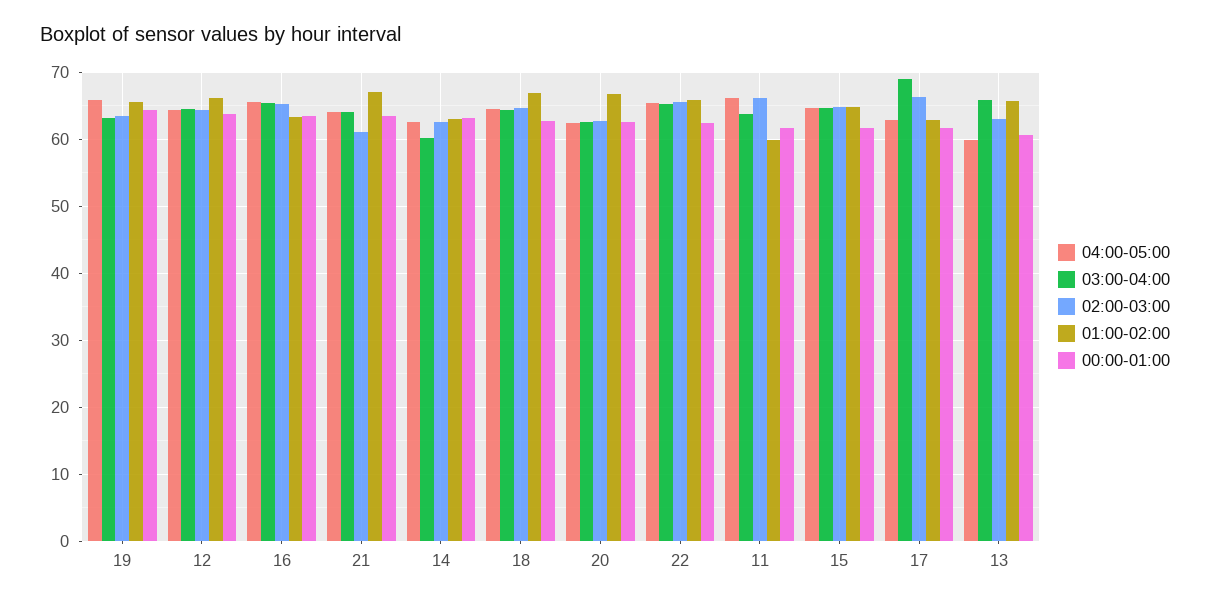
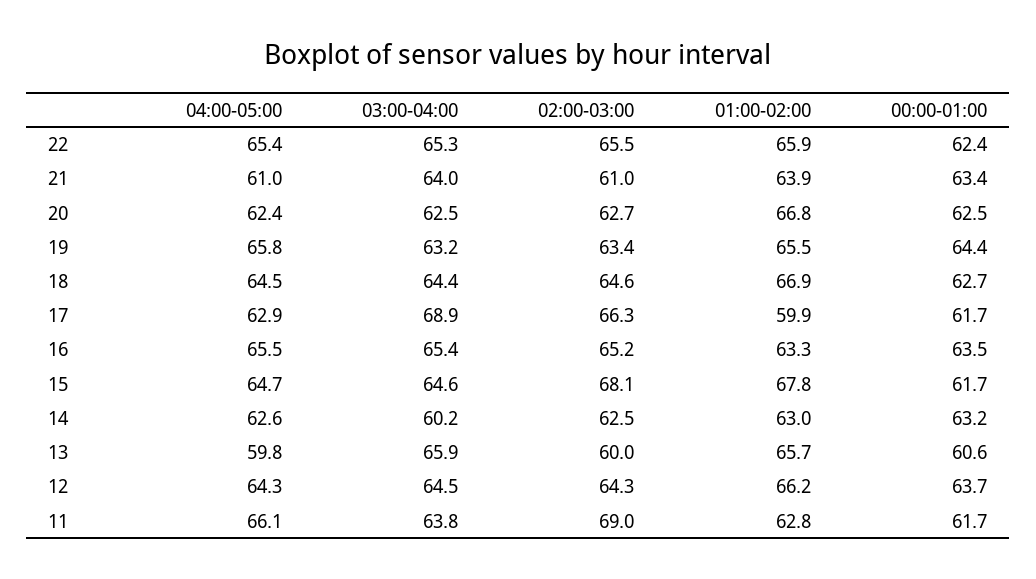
  {
    "04:00-05:00": {
      "19": 65.8,
      "12": 64.3,
      "16": 65.5,
-     "21": 64,
+     "21": 61,
      "14": 62.6,
      "18": 64.5,
      "20": 62.4,
      "22": 65.4,
      "11": 66.1,
      "15": 64.7,
      "17": 62.9,
      "13": 59.8
    },
    "03:00-04:00": {
      "19": 63.2,
      "12": 64.5,
      "16": 65.4,
      "21": 64,
      "14": 60.2,
      "18": 64.4,
      "20": 62.5,
      "22": 65.3,
      "11": 63.8,
      "15": 64.6,
      "17": 68.9,
      "13": 65.9
    },
    "02:00-03:00": {
      "19": 63.4,
      "12": 64.3,
      "16": 65.2,
      "21": 61,
      "14": 62.5,
      "18": 64.6,
      "20": 62.7,
      "22": 65.5,
-     "11": 66,
+     "11": 69,
-     "15": 65,
+     "15": 68.1,
      "17": 66.3,
-     "13": 63
+     "13": 60
    },
    "01:00-02:00": {
      "19": 65.5,
      "12": 66.2,
      "16": 63.3,
-     "21": 67,
+     "21": 63.9,
      "14": 63,
      "18": 66.9,
      "20": 66.8,
      "22": 65.9,
-     "11": 60,
+     "11": 62.8,
-     "15": 65,
+     "15": 67.8,
-     "17": 63,
+     "17": 59.9,
      "13": 65.7
    },
    "00:00-01:00": {
      "19": 64.4,
      "12": 63.7,
      "16": 63.5,
      "21": 63.4,
      "14": 63.2,
      "18": 62.7,
      "20": 62.5,
      "22": 62.4,
      "11": 61.7,
      "15": 61.7,
      "17": 61.7,
      "13": 60.6
    }
  }

